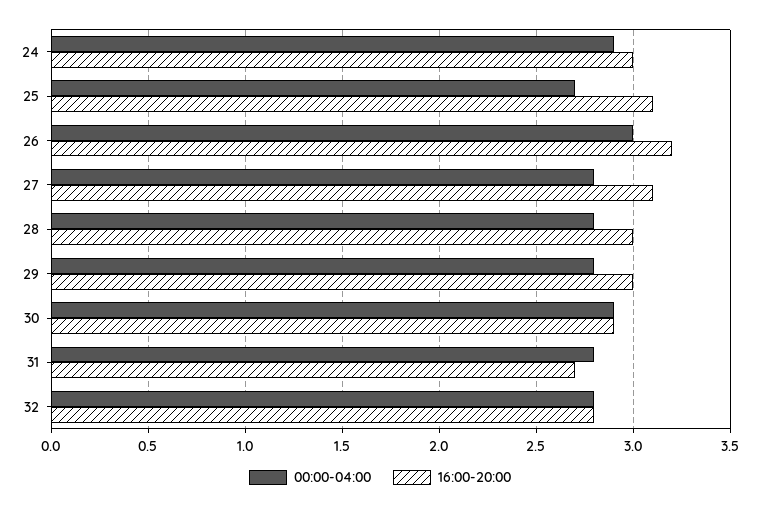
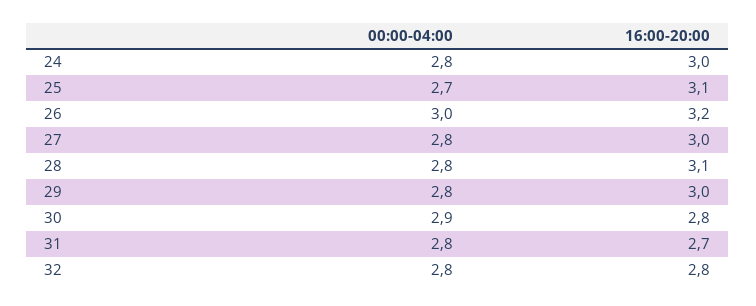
  {
    "00:00-04:00": {
-     "24": 2.9,
+     "24": 2.8,
      "25": 2.7,
      "26": 3,
      "27": 2.8,
      "28": 2.8,
      "29": 2.8,
      "30": 2.9,
      "31": 2.8,
      "32": 2.8
    },
    "16:00-20:00": {
      "24": 3,
      "25": 3.1,
      "26": 3.2,
-     "27": 3.1,
+     "27": 3,
-     "28": 3,
+     "28": 3.1,
      "29": 3,
-     "30": 2.9,
+     "30": 2.8,
      "31": 2.7,
      "32": 2.8
    }
  }

